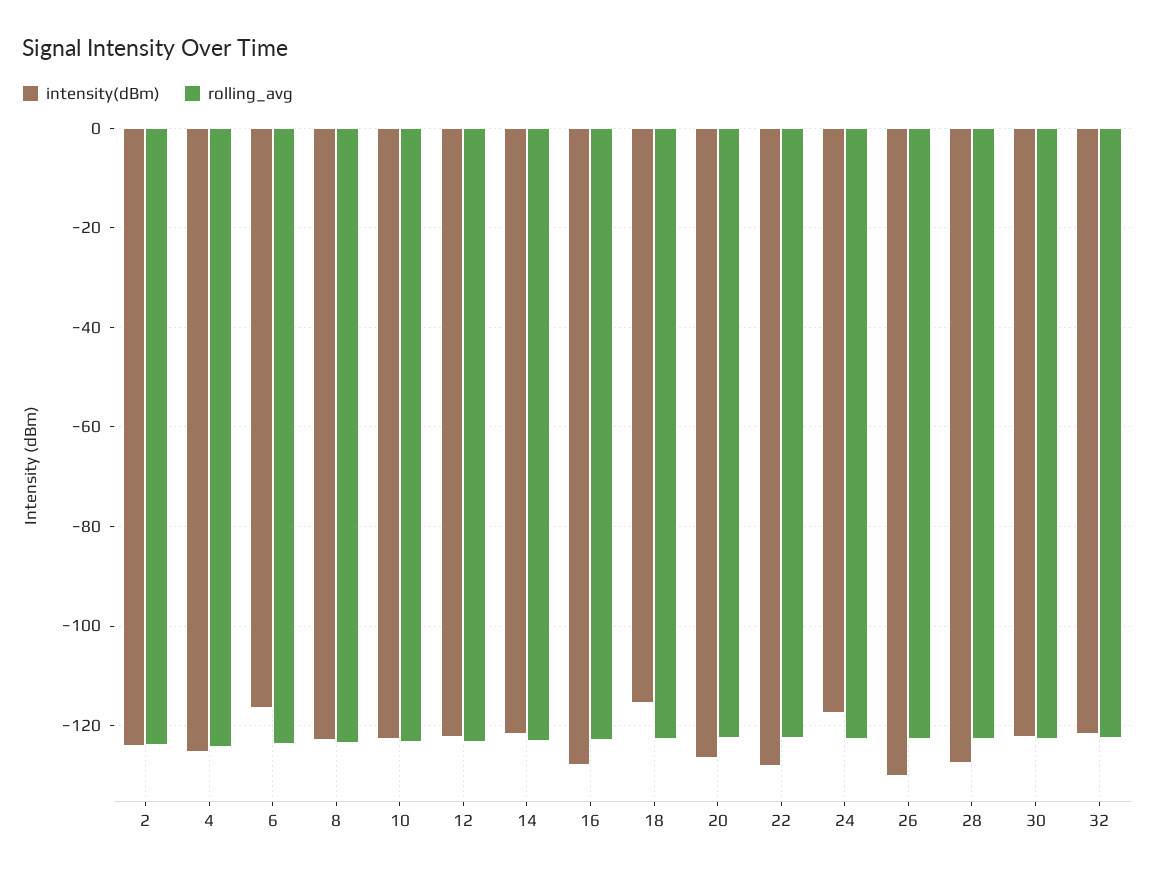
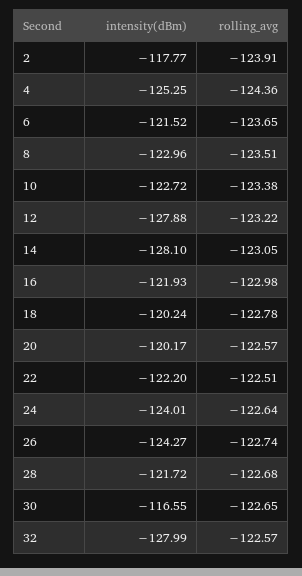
  {
    "intensity(dBm)": {
-     "2": -124,
+     "2": -117.77,
      "4": -125.25,
-     "6": -116,
+     "6": -121.52,
      "8": -122.96,
      "10": -122.72,
-     "12": -122,
+     "12": -127.88,
-     "14": -122,
+     "14": -128.1,
-     "16": -128,
+     "16": -121.93,
-     "18": -116,
+     "18": -120.24,
-     "20": -126,
+     "20": -120.17,
-     "22": -128,
+     "22": -122.2,
-     "24": -118,
+     "24": -124.01,
-     "26": -130,
+     "26": -124.27,
-     "28": -128,
+     "28": -121.72,
-     "30": -122,
+     "30": -116.55,
-     "32": -122
+     "32": -127.99
    },
    "rolling_avg": {
      "2": -123.91,
      "4": -124.36,
      "6": -123.65,
      "8": -123.51,
      "10": -123.38,
      "12": -123.22,
      "14": -123.05,
      "16": -122.98,
      "18": -122.78,
      "20": -122.57,
      "22": -122.51,
      "24": -122.64,
      "26": -122.74,
      "28": -122.68,
      "30": -122.65,
      "32": -122.57
    }
  }

